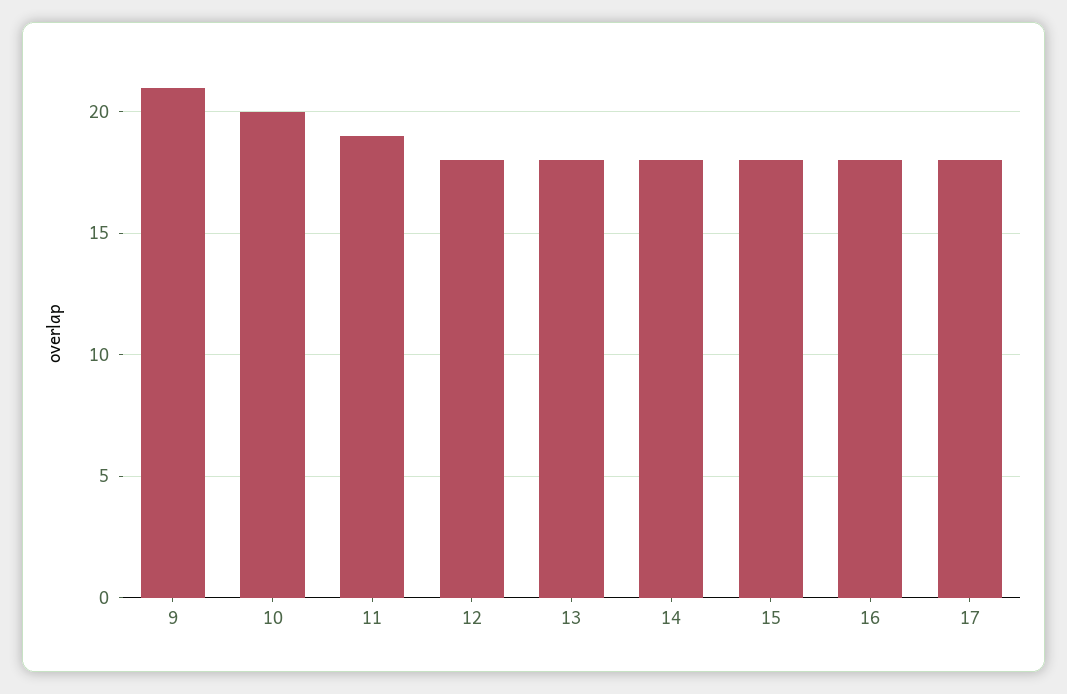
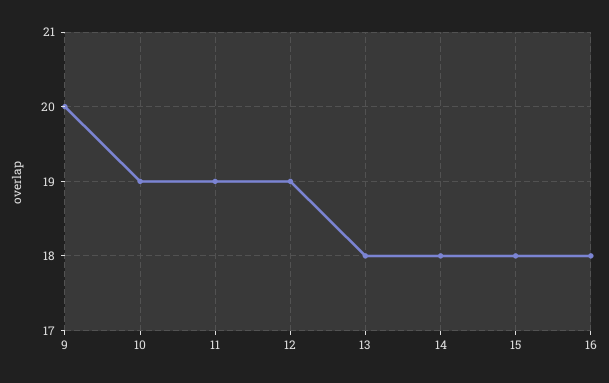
  {
-   "9": 21,
+   "9": 20,
-   "10": 20,
+   "10": 19,
    "11": 19,
-   "12": 18,
+   "12": 19,
    "13": 18,
    "14": 18,
    "15": 18,
-   "16": 18,
+   "16": 18
-   "17": 18
  }

